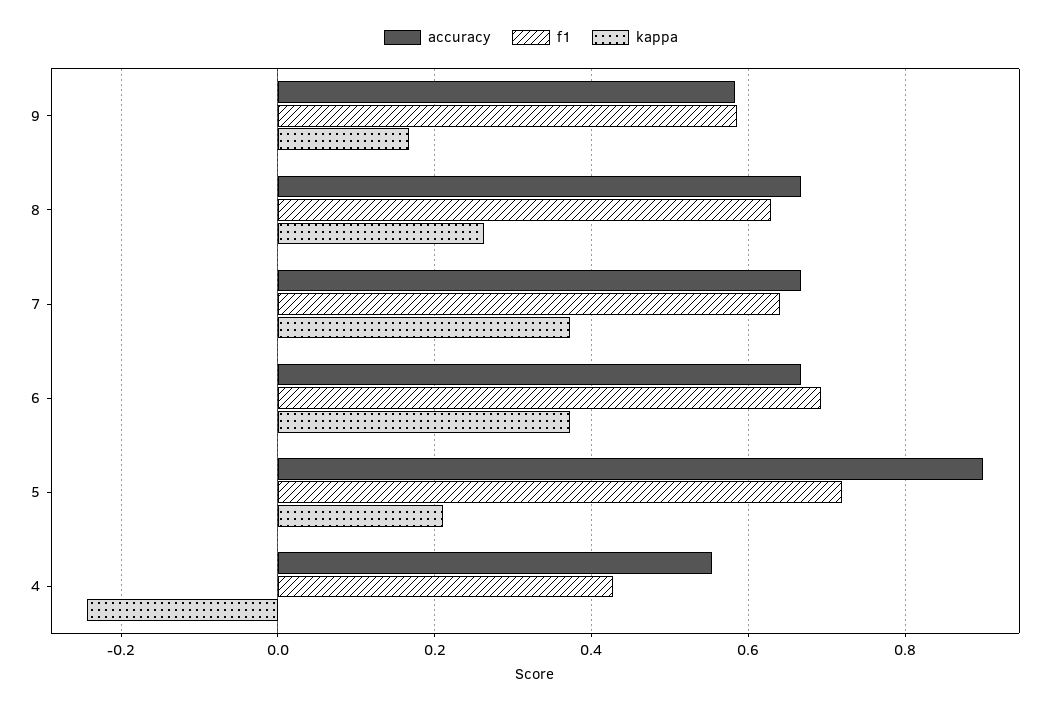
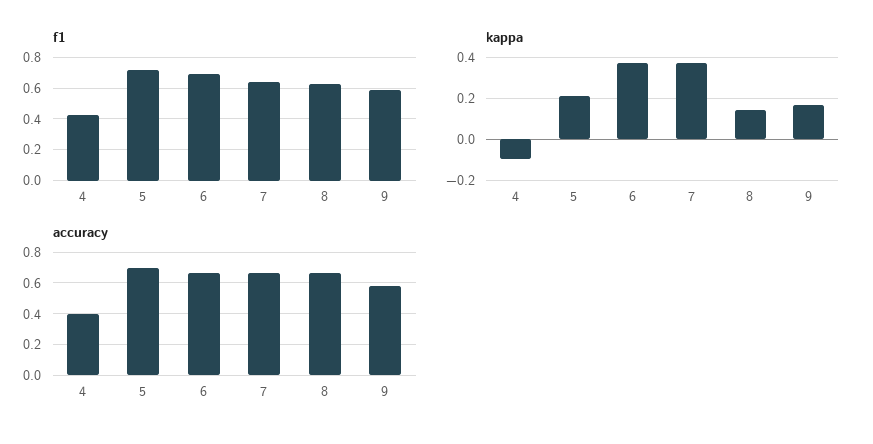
  {
    "accuracy": {
      "9": 0.58,
      "8": 0.66,
      "7": 0.66,
      "6": 0.66,
-     "5": 0.9,
+     "5": 0.7,
-     "4": 0.56
+     "4": 0.4
    },
    "f1": {
      "9": 0.58,
      "8": 0.62,
      "7": 0.64,
      "6": 0.7,
      "5": 0.72,
      "4": 0.42
    },
    "kappa": {
      "9": 0.16,
-     "8": 0.26,
+     "8": 0.15,
      "7": 0.38,
      "6": 0.38,
      "5": 0.22,
-     "4": -0.24
+     "4": -0.1
    }
  }

